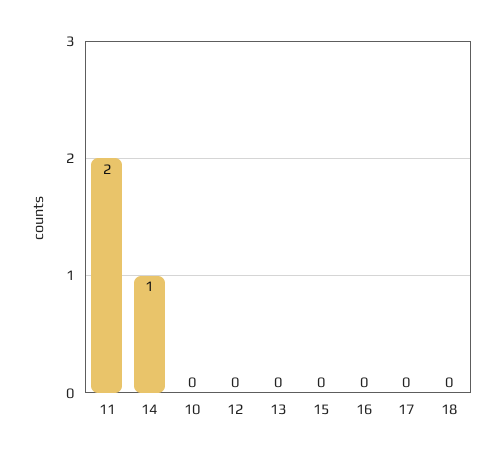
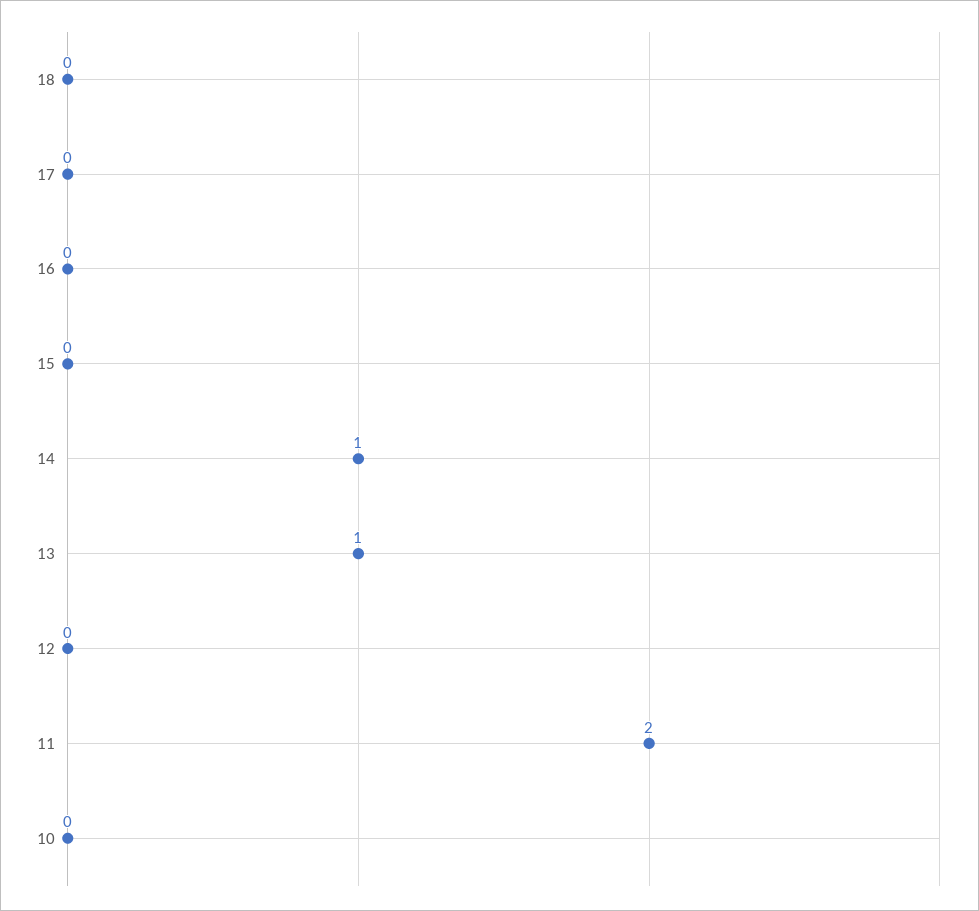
  {
    "11": 2,
    "14": 1,
    "10": 0,
    "12": 0,
-   "13": 0,
+   "13": 1,
    "15": 0,
    "16": 0,
    "17": 0,
    "18": 0
  }

